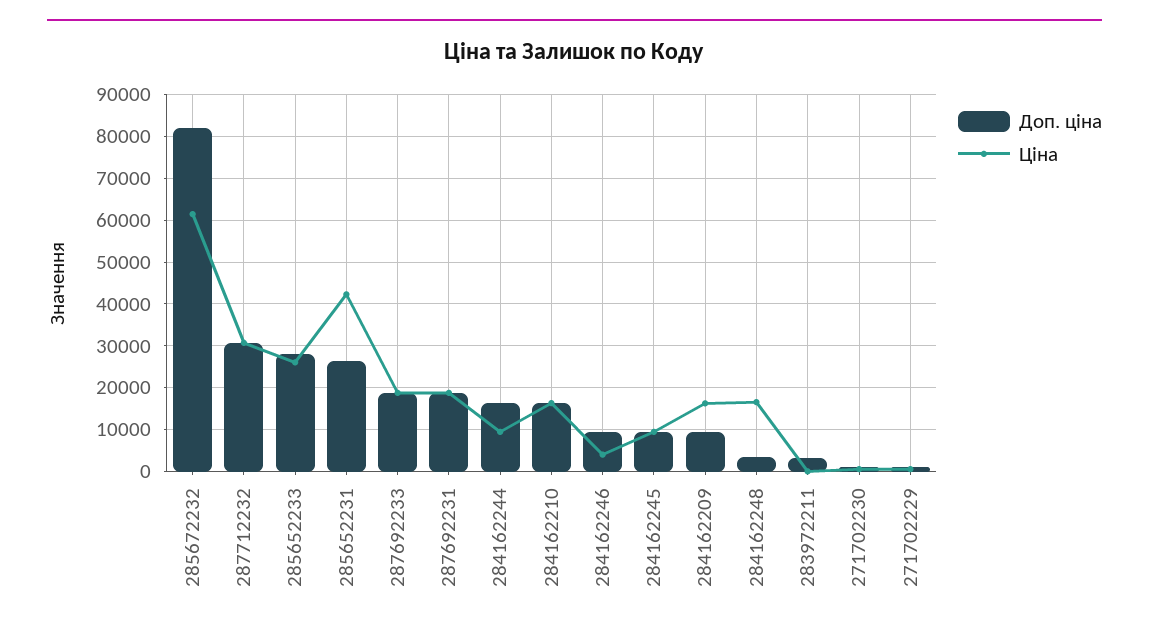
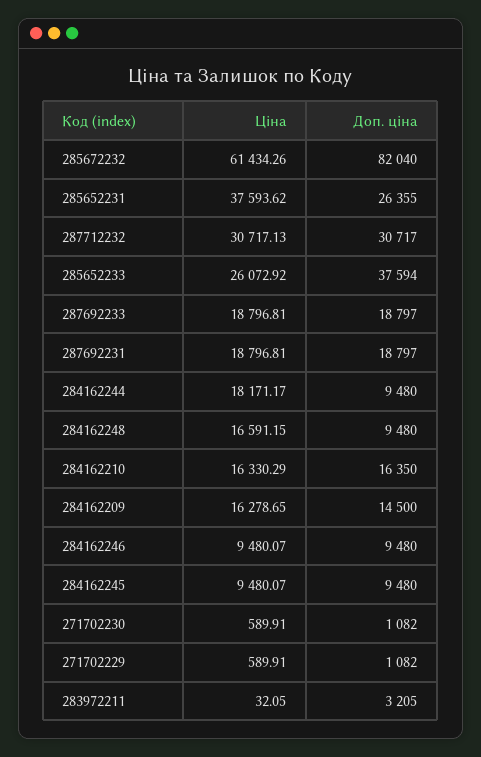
  {
    "Доп. ціна": {
      "285672232": 82040,
      "287712232": 30717,
-     "285652233": 28000,
+     "285652233": 37594,
      "285652231": 26355,
      "287692233": 18797,
      "287692231": 18797,
-     "284162244": 16000,
+     "284162244": 9480,
      "284162210": 16350,
      "284162246": 9480,
      "284162245": 9480,
-     "284162209": 10000,
+     "284162209": 14500,
-     "284162248": 4000,
+     "284162248": 9480,
      "283972211": 3205,
      "271702230": 1082,
      "271702229": 1082
    },
    "Ціна": {
      "285672232": 61434.26,
      "287712232": 30717.13,
      "285652233": 26072.92,
-     "285652231": 42000,
+     "285652231": 37593.62,
      "287692233": 18796.81,
      "287692231": 18796.81,
-     "284162244": 10000,
+     "284162244": 18171.17,
      "284162210": 16330.29,
-     "284162246": 4000,
+     "284162246": 9480.07,
      "284162245": 9480.07,
      "284162209": 16278.65,
      "284162248": 16591.15,
      "283972211": 32.05,
      "271702230": 589.91,
      "271702229": 589.91
    }
  }

